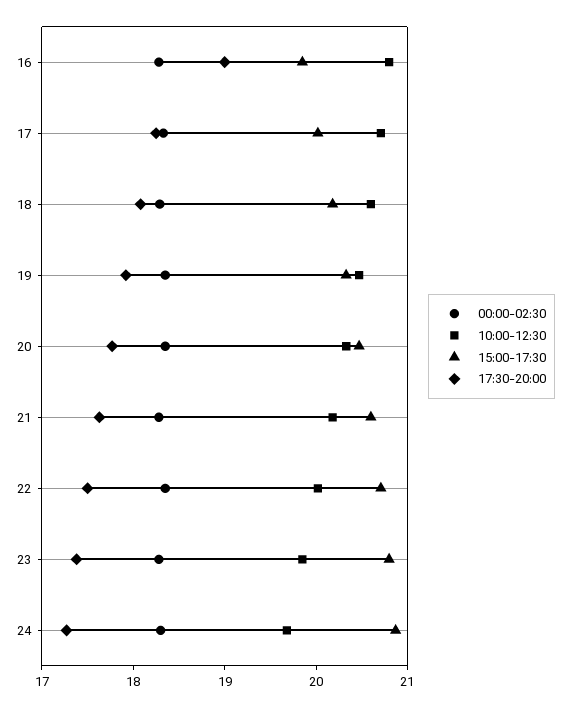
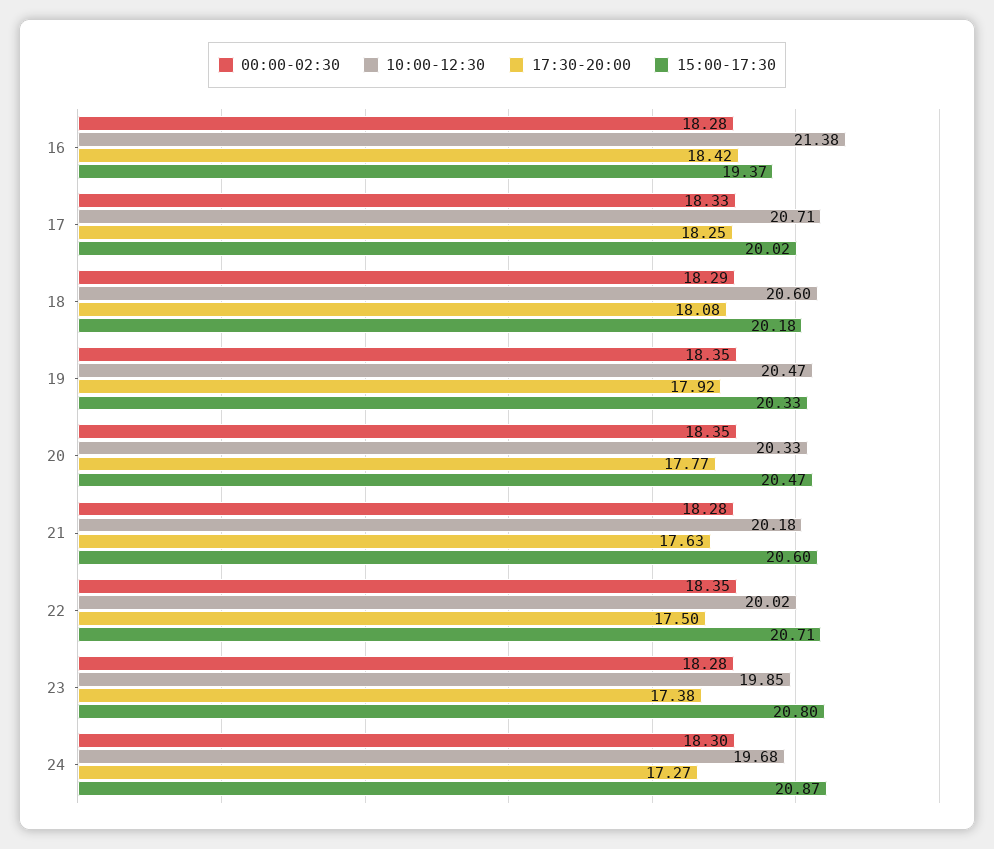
  {
    "00:00-02:30": {
      "16": 18.28,
      "17": 18.33,
      "18": 18.29,
      "19": 18.35,
      "20": 18.35,
      "21": 18.28,
      "22": 18.35,
      "23": 18.28,
      "24": 18.3
    },
    "10:00-12:30": {
-     "16": 20.8,
+     "16": 21.38,
      "17": 20.71,
      "18": 20.6,
      "19": 20.47,
      "20": 20.33,
      "21": 20.18,
      "22": 20.02,
      "23": 19.85,
      "24": 19.68
    },
    "15:00-17:30": {
-     "16": 19.8,
+     "16": 19.37,
      "17": 20.02,
      "18": 20.18,
      "19": 20.33,
      "20": 20.47,
      "21": 20.6,
      "22": 20.71,
      "23": 20.8,
      "24": 20.87
    },
    "17:30-20:00": {
-     "16": 19,
+     "16": 18.42,
      "17": 18.25,
      "18": 18.08,
      "19": 17.92,
      "20": 17.77,
      "21": 17.63,
      "22": 17.5,
      "23": 17.38,
      "24": 17.27
    }
  }

